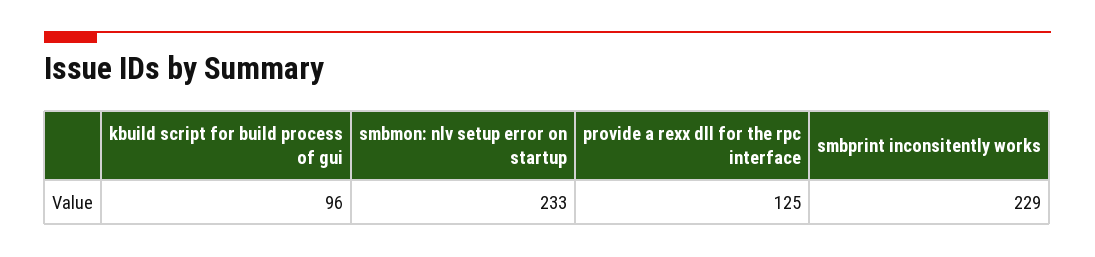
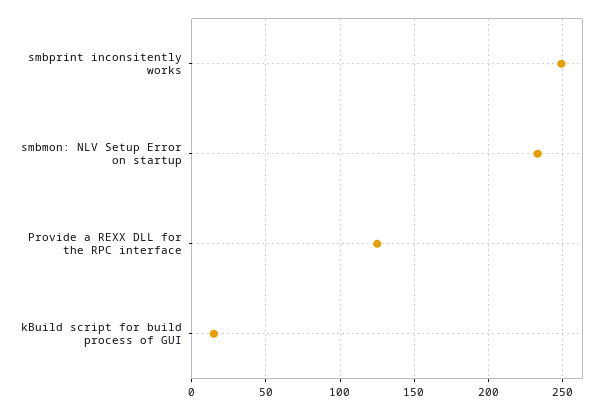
  {
-   "kbuild script for build process of gui": 96,
+   "kbuild script for build process of gui": 15,
    "smbmon: nlv setup error on startup": 233,
    "provide a rexx dll for the rpc interface": 125,
-   "smbprint inconsitently works": 229
+   "smbprint inconsitently works": 250
  }

